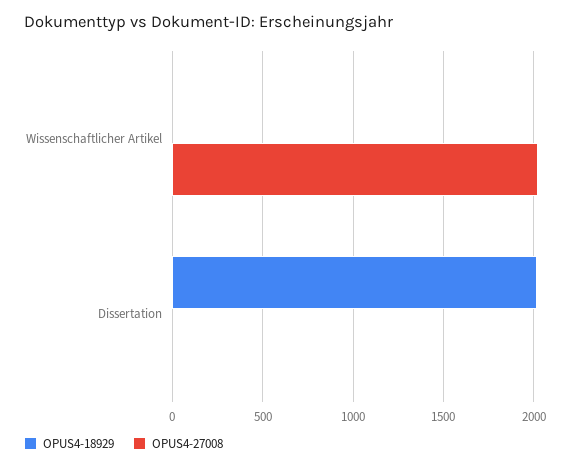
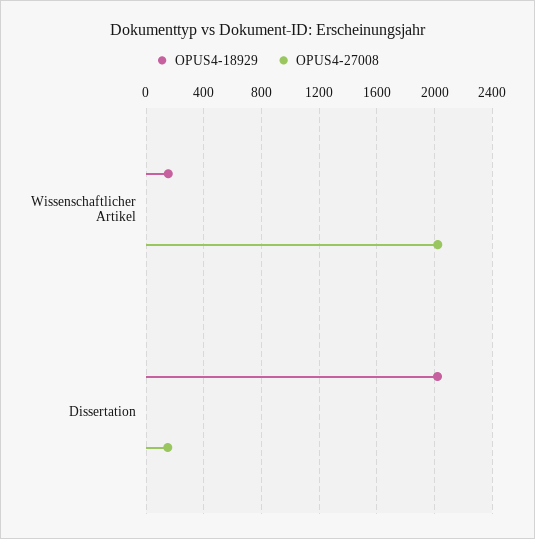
  {
    "OPUS4-18929": {
-     "Wissenschaftlicher Artikel": 0,
+     "Wissenschaftlicher Artikel": 150,
      "Dissertation": 2000
    },
    "OPUS4-27008": {
      "Wissenschaftlicher Artikel": 2000,
-     "Dissertation": 0
+     "Dissertation": 150
    }
  }

